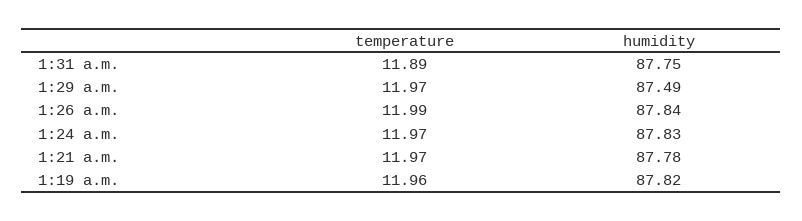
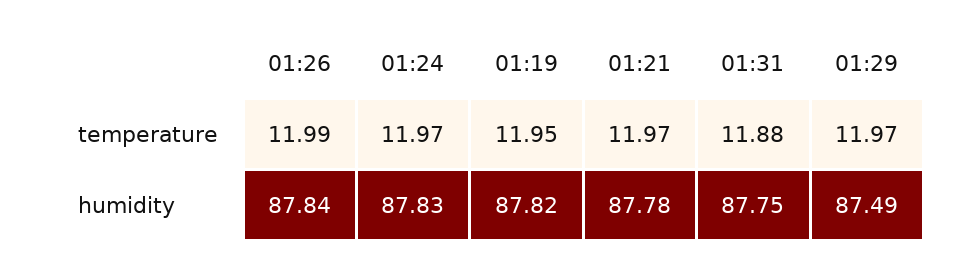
  {
    "temperature": {
-     "1:31 a.m.": 11.89,
+     "1:31 a.m.": 11.88,
      "1:29 a.m.": 11.97,
      "1:26 a.m.": 11.99,
      "1:24 a.m.": 11.97,
      "1:21 a.m.": 11.97,
-     "1:19 a.m.": 11.96
+     "1:19 a.m.": 11.95
    },
    "humidity": {
      "1:31 a.m.": 87.75,
      "1:29 a.m.": 87.49,
      "1:26 a.m.": 87.84,
      "1:24 a.m.": 87.83,
      "1:21 a.m.": 87.78,
      "1:19 a.m.": 87.82
    }
  }

